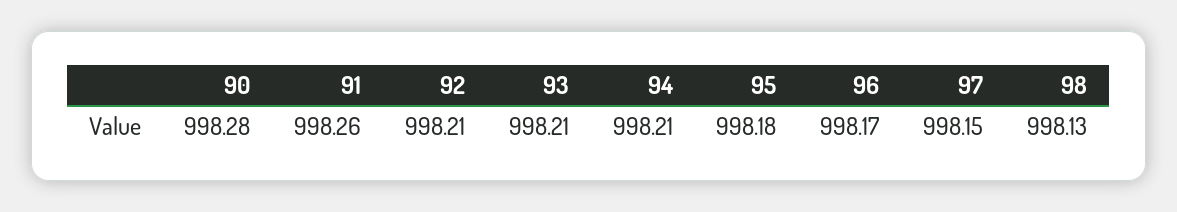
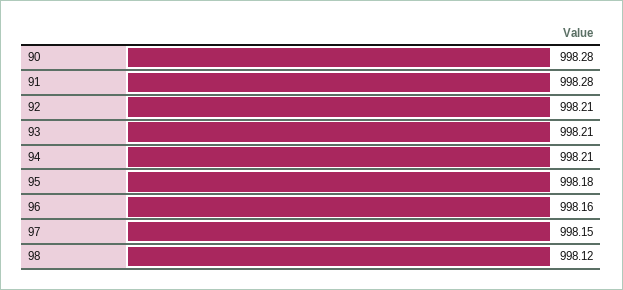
  {
    "90": 998.28,
-   "91": 998.26,
+   "91": 998.28,
    "92": 998.21,
    "93": 998.21,
    "94": 998.21,
    "95": 998.18,
-   "96": 998.17,
+   "96": 998.16,
    "97": 998.15,
-   "98": 998.13
+   "98": 998.12
  }

